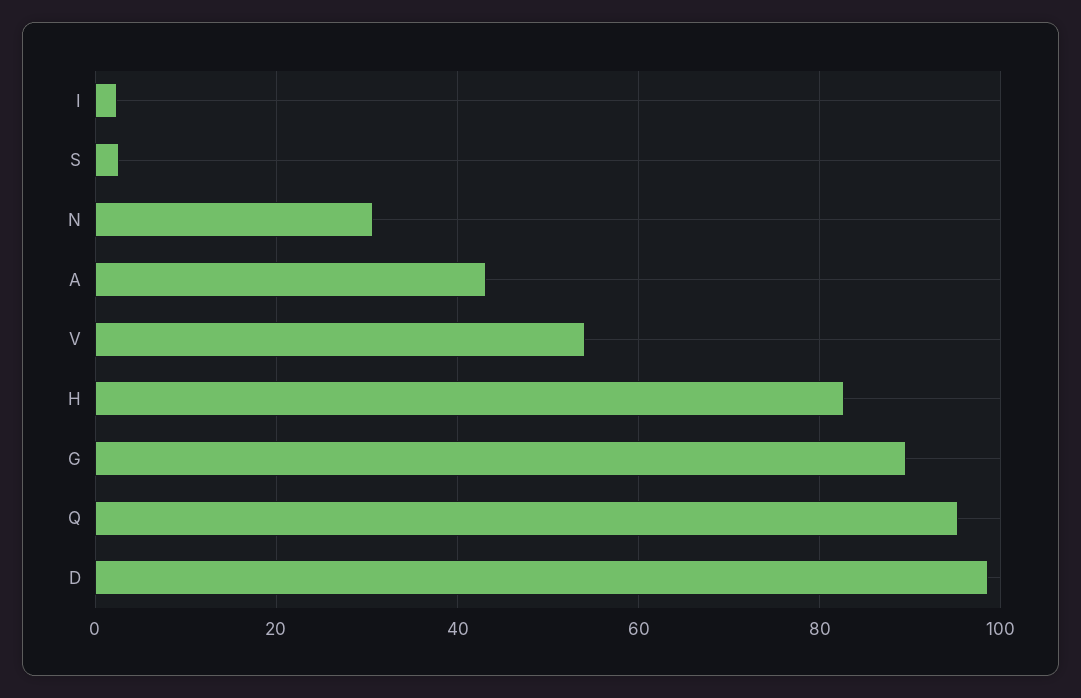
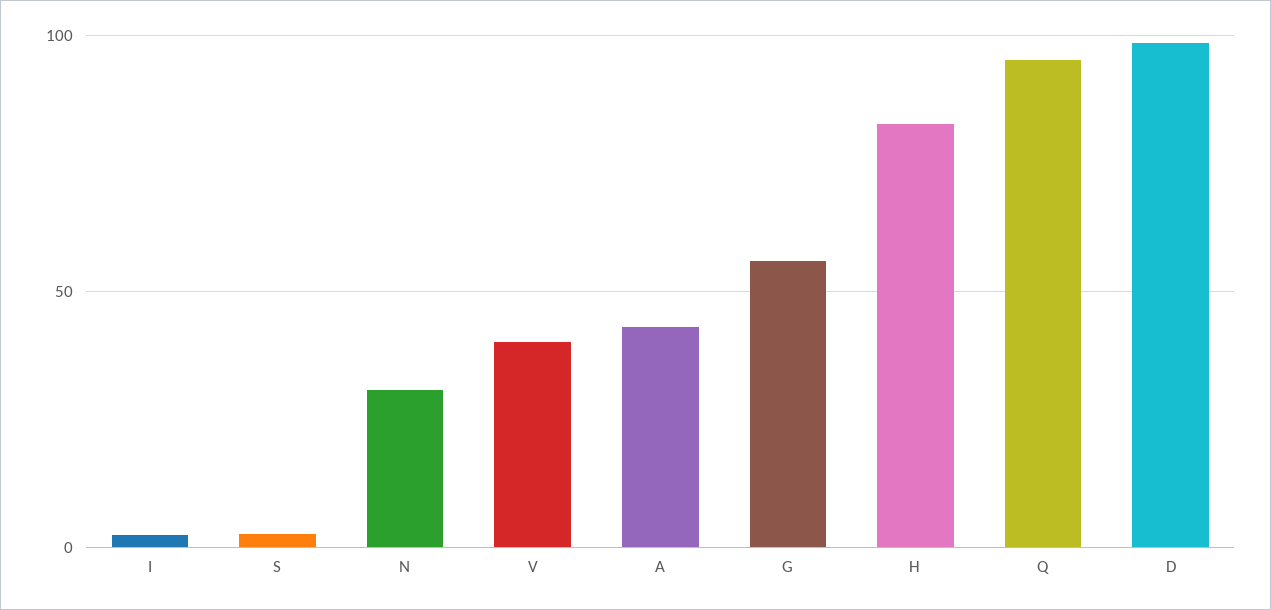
  {
    "I": 2,
    "S": 2,
    "N": 30,
    "A": 44,
-   "V": 54,
+   "V": 40,
    "H": 82,
-   "G": 90,
+   "G": 55,
    "Q": 96,
    "D": 98
  }

